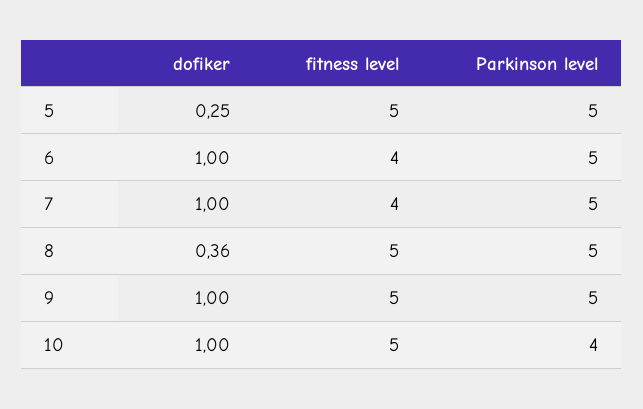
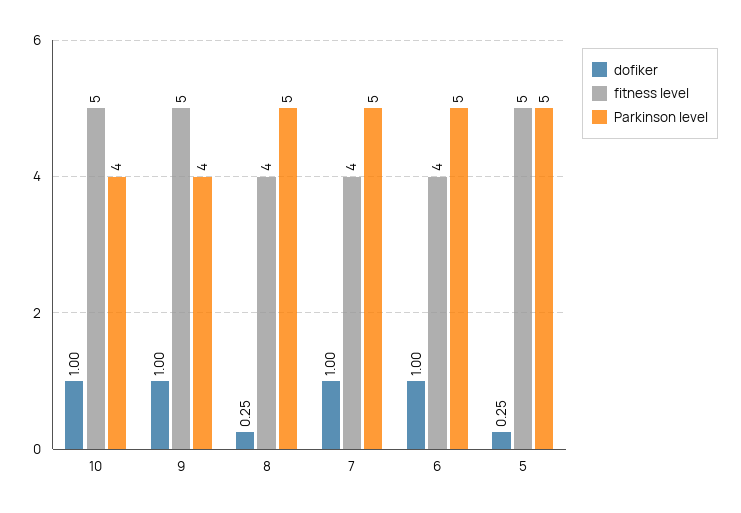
  {
    "dofiker": {
      "5": 0.25,
      "6": 1,
      "7": 1,
-     "8": 0.36,
+     "8": 0.25,
      "9": 1,
      "10": 1
    },
    "fitness level": {
      "5": 5,
      "6": 4,
      "7": 4,
-     "8": 5,
+     "8": 4,
      "9": 5,
      "10": 5
    },
    "Parkinson level": {
      "5": 5,
      "6": 5,
      "7": 5,
      "8": 5,
-     "9": 5,
+     "9": 4,
      "10": 4
    }
  }

